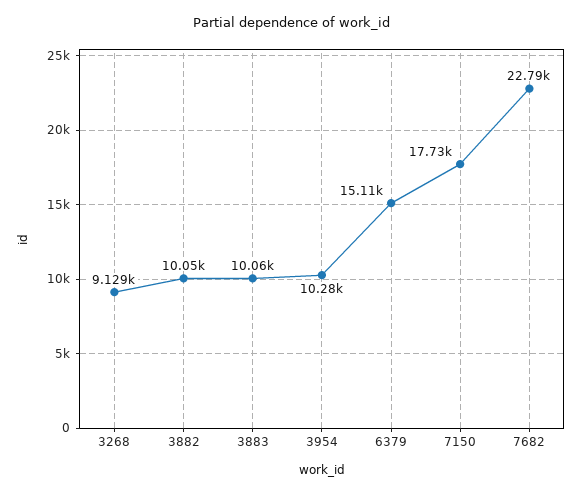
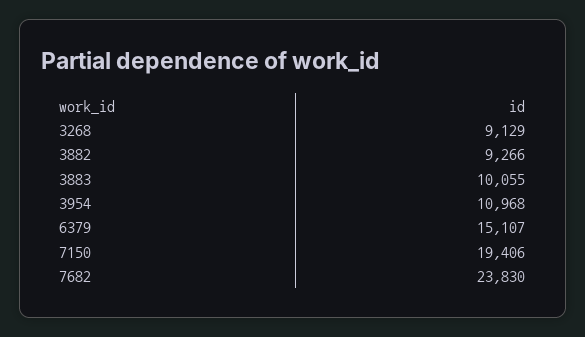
  {
    "3268": 9129,
-   "3882": 10050,
+   "3882": 9266,
    "3883": 10055,
-   "3954": 10280,
+   "3954": 10968,
    "6379": 15107,
-   "7150": 17730,
+   "7150": 19406,
-   "7682": 22790
+   "7682": 23830
  }

